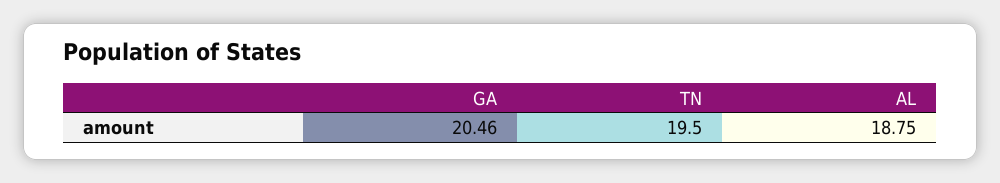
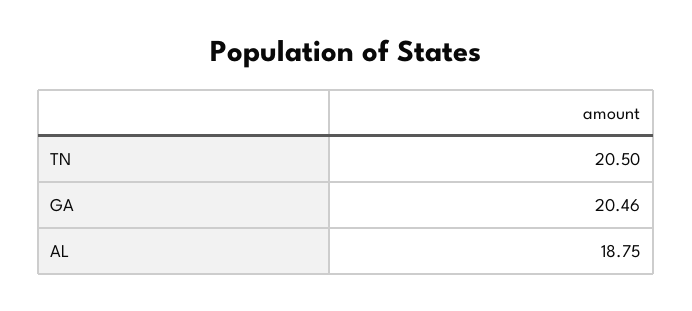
  {
    "GA": 20.46,
-   "TN": 19.5,
+   "TN": 20.5,
    "AL": 18.75
  }

